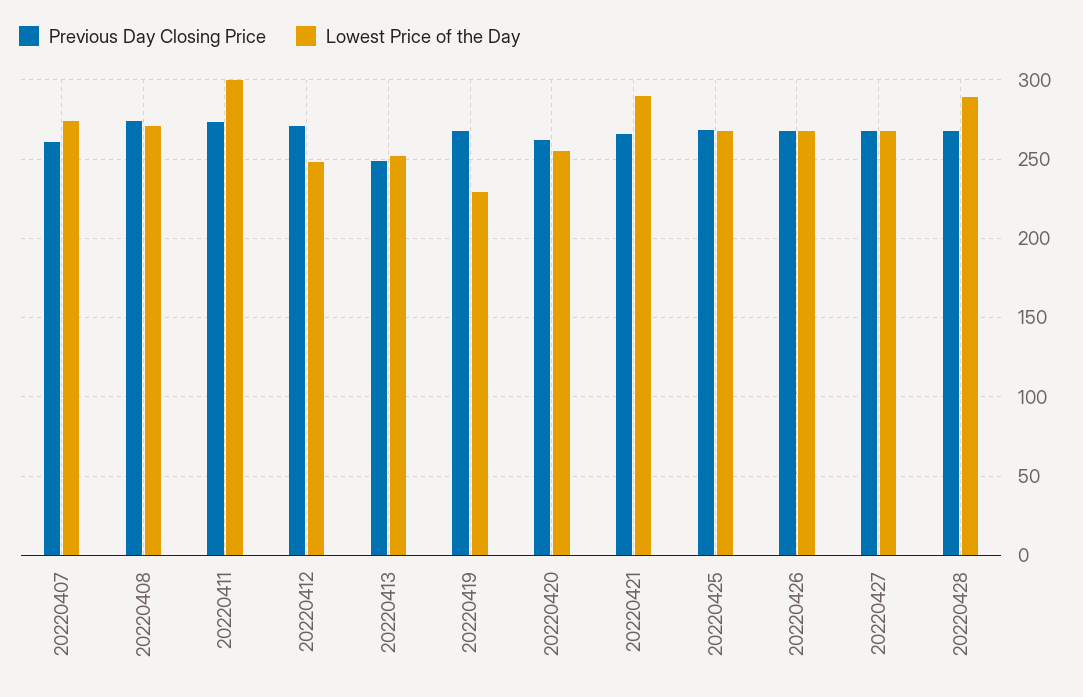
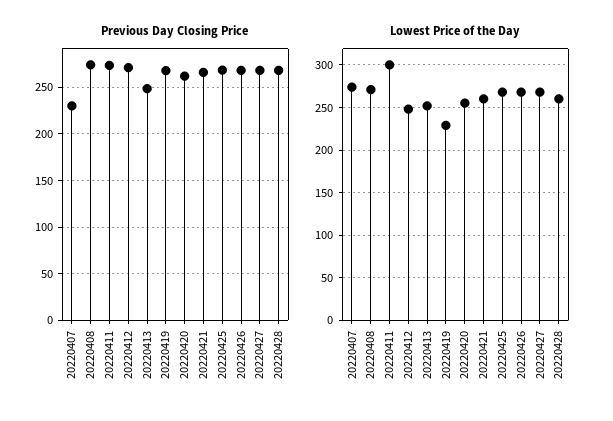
  {
    "Previous Day Closing Price": {
-     "20220407": 260,
+     "20220407": 230,
      "20220408": 275,
      "20220411": 275,
      "20220412": 270,
      "20220413": 250,
      "20220419": 270,
      "20220420": 260,
      "20220421": 265,
      "20220425": 270,
      "20220426": 270,
      "20220427": 270,
      "20220428": 270
    },
    "Lowest Price of the Day": {
      "20220407": 275,
      "20220408": 270,
      "20220411": 300,
      "20220412": 250,
      "20220413": 250,
      "20220419": 230,
      "20220420": 255,
-     "20220421": 290,
+     "20220421": 260,
      "20220425": 270,
      "20220426": 270,
      "20220427": 270,
-     "20220428": 290
+     "20220428": 260
    }
  }

